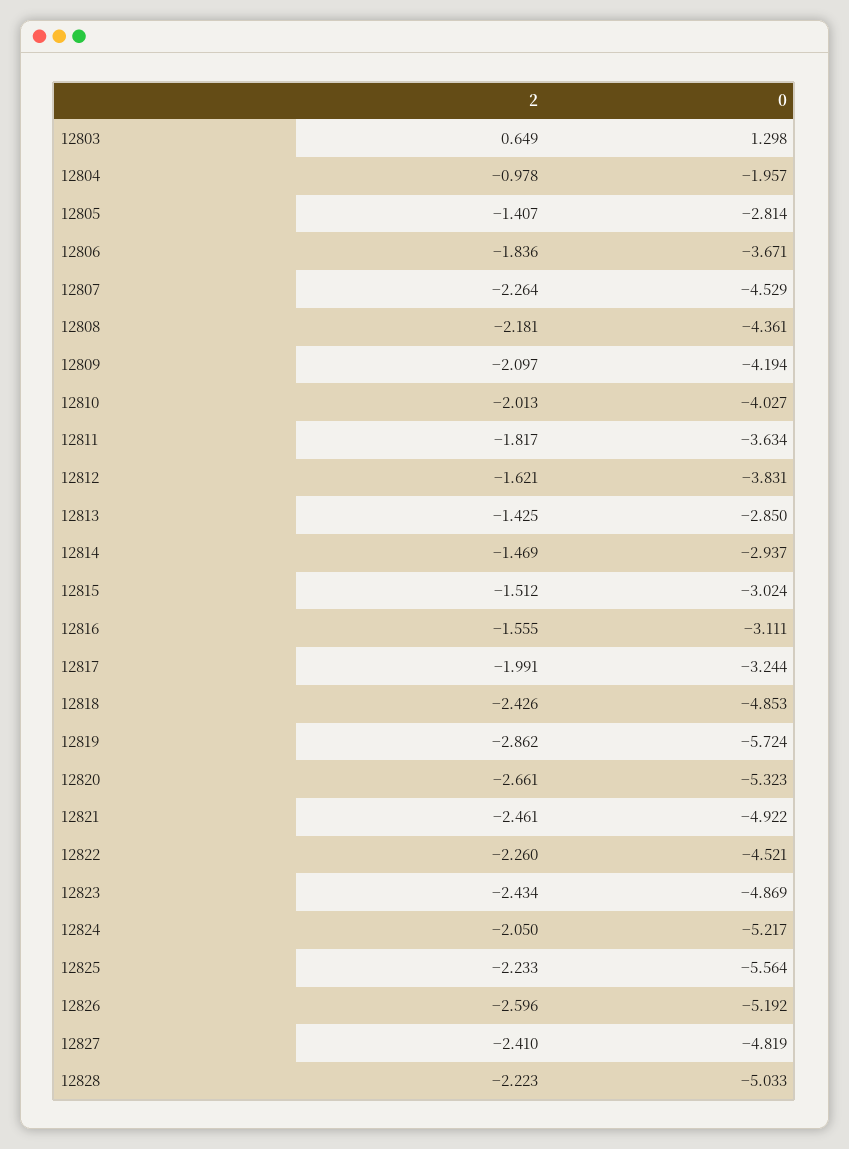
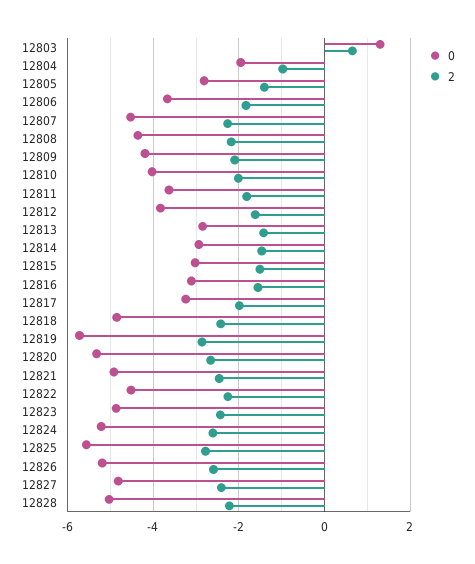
  {
    "2": {
      "12803": 0.649,
      "12804": -0.978,
      "12805": -1.407,
      "12806": -1.836,
      "12807": -2.264,
      "12808": -2.181,
      "12809": -2.097,
      "12810": -2.013,
      "12811": -1.817,
      "12812": -1.621,
      "12813": -1.425,
      "12814": -1.469,
      "12815": -1.512,
      "12816": -1.555,
      "12817": -1.991,
      "12818": -2.426,
      "12819": -2.862,
      "12820": -2.661,
      "12821": -2.461,
      "12822": -2.26,
      "12823": -2.434,
-     "12824": -2.05,
+     "12824": -2.6,
-     "12825": -2.233,
+     "12825": -2.8,
      "12826": -2.596,
      "12827": -2.41,
      "12828": -2.223
    },
    "0": {
      "12803": 1.298,
      "12804": -1.957,
      "12805": -2.814,
      "12806": -3.671,
      "12807": -4.529,
      "12808": -4.361,
      "12809": -4.194,
      "12810": -4.027,
      "12811": -3.634,
      "12812": -3.831,
      "12813": -2.85,
      "12814": -2.937,
      "12815": -3.024,
      "12816": -3.111,
      "12817": -3.244,
      "12818": -4.853,
      "12819": -5.724,
      "12820": -5.323,
      "12821": -4.922,
      "12822": -4.521,
      "12823": -4.869,
      "12824": -5.217,
      "12825": -5.564,
      "12826": -5.192,
      "12827": -4.819,
      "12828": -5.033
    }
  }

